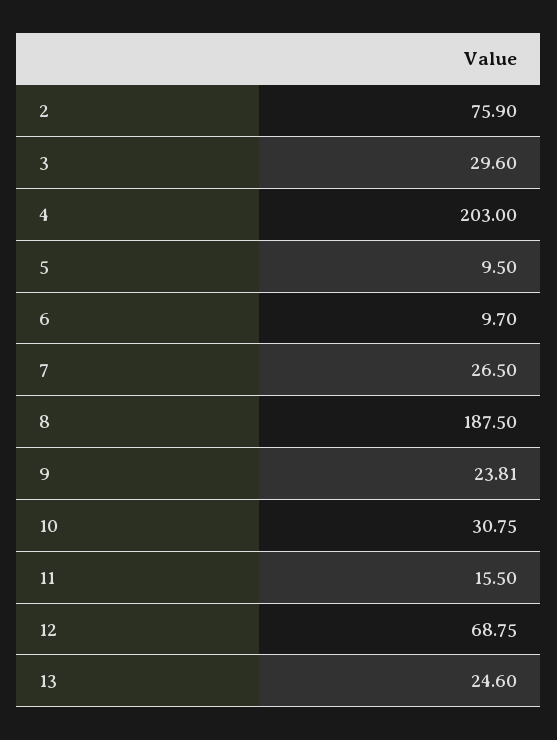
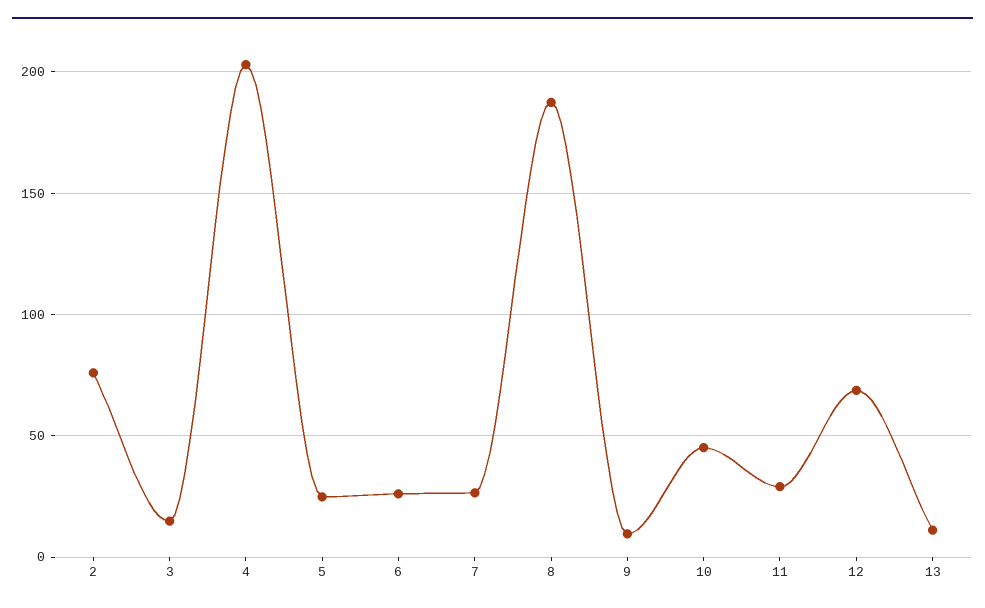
  {
    "2": 75.9,
-   "3": 29.6,
+   "3": 15,
    "4": 203,
-   "5": 9.5,
+   "5": 25,
-   "6": 9.7,
+   "6": 25,
    "7": 26.5,
    "8": 187.5,
-   "9": 23.81,
+   "9": 10,
-   "10": 30.75,
+   "10": 45,
-   "11": 15.5,
+   "11": 30,
    "12": 68.75,
-   "13": 24.6
+   "13": 10
  }

